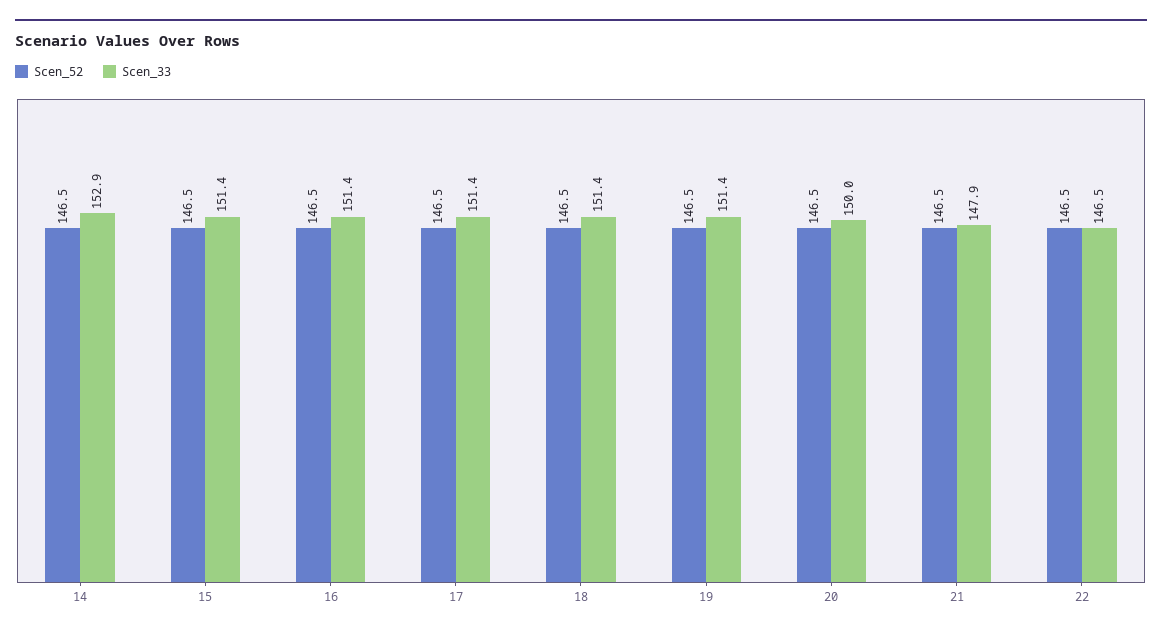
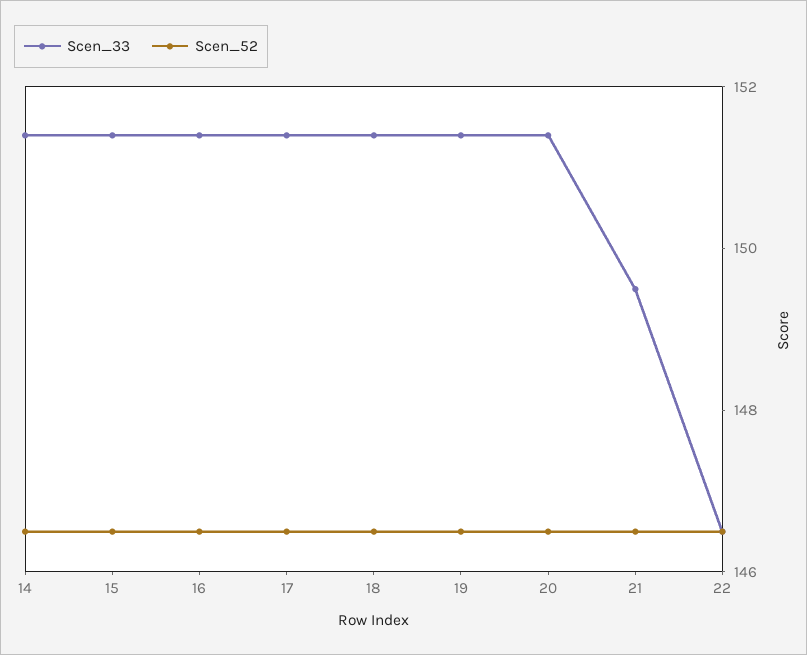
  {
    "Scen_52": {
      "14": 146.5,
      "15": 146.5,
      "16": 146.5,
      "17": 146.5,
      "18": 146.5,
      "19": 146.5,
      "20": 146.5,
      "21": 146.5,
      "22": 146.5
    },
    "Scen_33": {
-     "14": 152.9,
+     "14": 151.5,
      "15": 151.4,
      "16": 151.4,
      "17": 151.4,
      "18": 151.4,
      "19": 151.4,
-     "20": 150,
+     "20": 151.5,
-     "21": 147.9,
+     "21": 149.5,
      "22": 146.5
    }
  }

